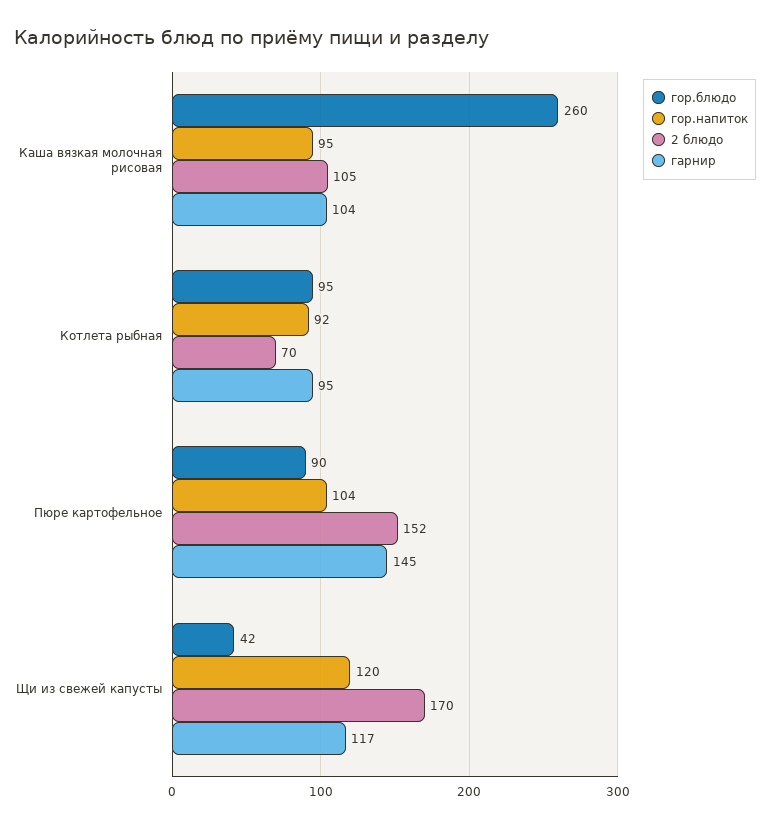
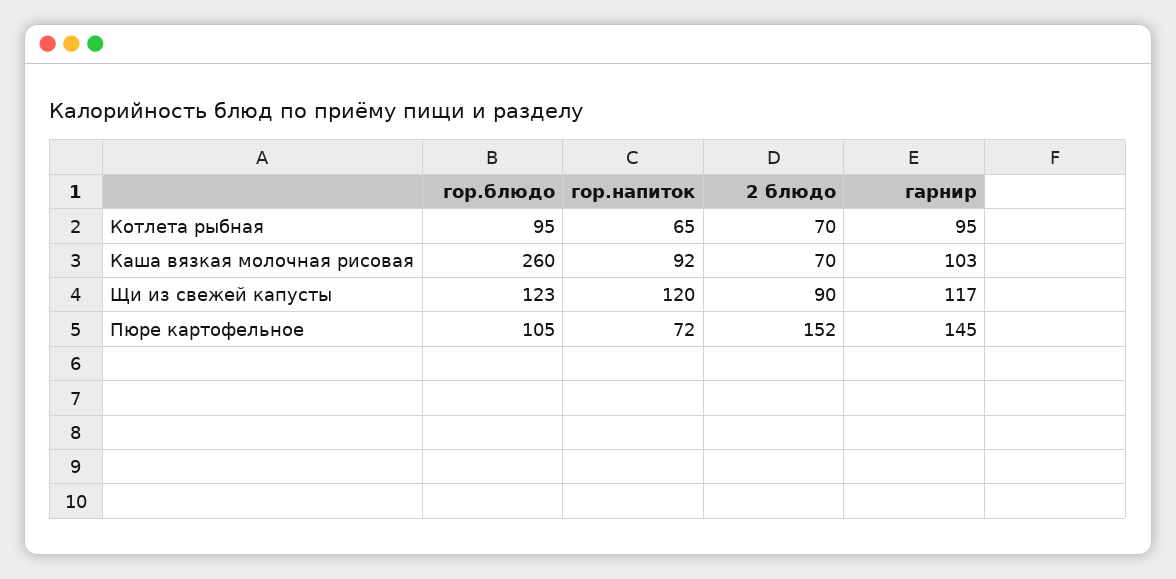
  {
    "гор.блюдо": {
      "Каша вязкая молочная рисовая": 260,
      "Котлета рыбная": 95,
-     "Пюре картофельное": 90,
+     "Пюре картофельное": 105,
-     "Щи из свежей капусты": 42
+     "Щи из свежей капусты": 123
    },
    "гор.напиток": {
-     "Каша вязкая молочная рисовая": 95,
+     "Каша вязкая молочная рисовая": 92,
-     "Котлета рыбная": 92,
+     "Котлета рыбная": 65,
-     "Пюре картофельное": 104,
+     "Пюре картофельное": 72,
      "Щи из свежей капусты": 120
    },
    "2 блюдо": {
-     "Каша вязкая молочная рисовая": 105,
+     "Каша вязкая молочная рисовая": 70,
      "Котлета рыбная": 70,
      "Пюре картофельное": 152,
-     "Щи из свежей капусты": 170
+     "Щи из свежей капусты": 90
    },
    "гарнир": {
-     "Каша вязкая молочная рисовая": 104,
+     "Каша вязкая молочная рисовая": 103,
      "Котлета рыбная": 95,
      "Пюре картофельное": 145,
      "Щи из свежей капусты": 117
    }
  }

